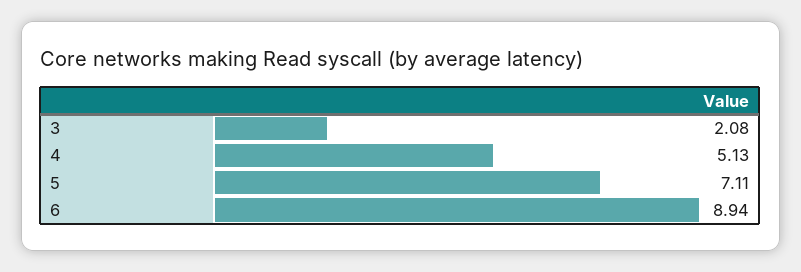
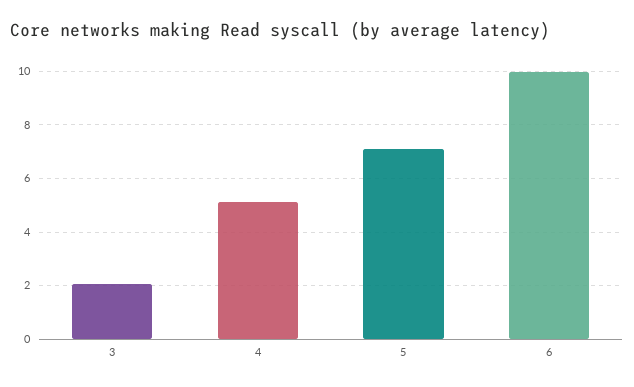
  {
    "3": 2.08,
    "4": 5.13,
    "5": 7.11,
-   "6": 8.94
+   "6": 10
  }

